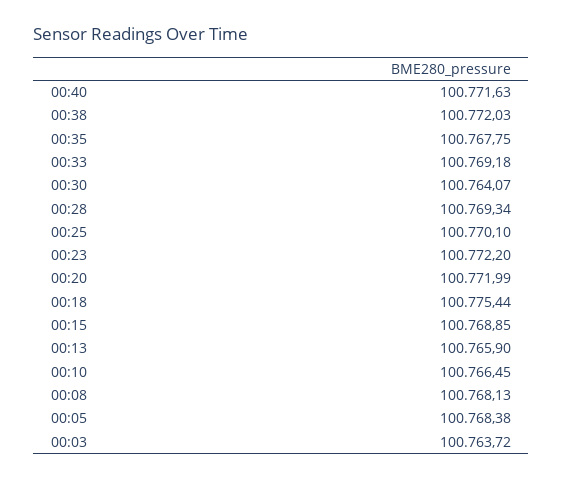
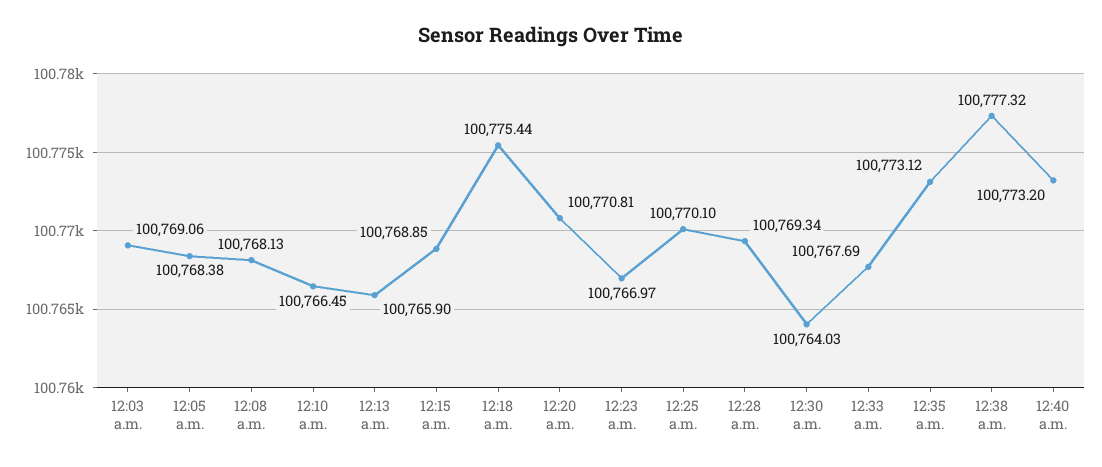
  {
-   "00:40": 100771.63,
+   "00:40": 100773.2,
-   "00:38": 100772.03,
+   "00:38": 100777.32,
-   "00:35": 100767.75,
+   "00:35": 100773.12,
-   "00:33": 100769.18,
+   "00:33": 100767.69,
-   "00:30": 100764.07,
+   "00:30": 100764.03,
    "00:28": 100769.34,
    "00:25": 100770.1,
-   "00:23": 100772.2,
+   "00:23": 100766.97,
-   "00:20": 100771.99,
+   "00:20": 100770.81,
    "00:18": 100775.44,
    "00:15": 100768.85,
    "00:13": 100765.9,
    "00:10": 100766.45,
    "00:08": 100768.13,
    "00:05": 100768.38,
-   "00:03": 100763.72
+   "00:03": 100769.06
  }

